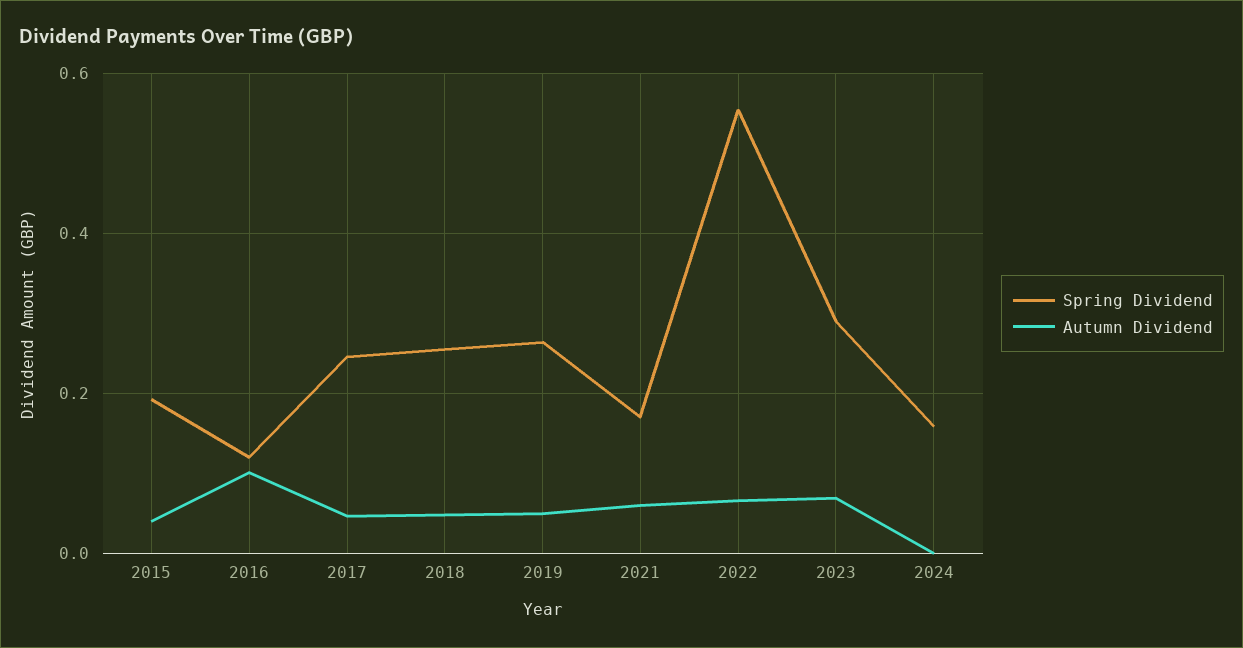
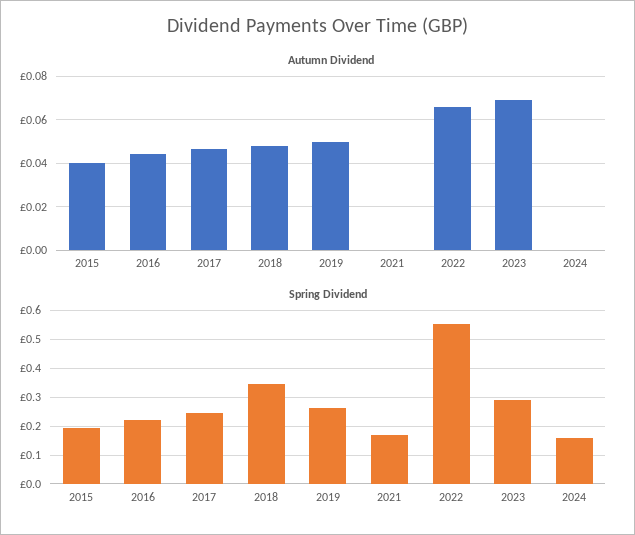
  {
    "Spring Dividend": {
      "2015": 0.2,
-     "2016": 0.12,
+     "2016": 0.225,
      "2017": 0.24,
-     "2018": 0.26,
+     "2018": 0.35,
      "2019": 0.26,
      "2021": 0.18,
      "2022": 0.56,
      "2023": 0.3,
      "2024": 0.16
    },
    "Autumn Dividend": {
      "2015": 0.04,
-     "2016": 0.1,
+     "2016": 0.045,
      "2017": 0.045,
      "2018": 0.05,
      "2019": 0.05,
-     "2021": 0.06,
+     "2021": 0,
      "2022": 0.065,
      "2023": 0.07,
      "2024": 0
    }
  }

